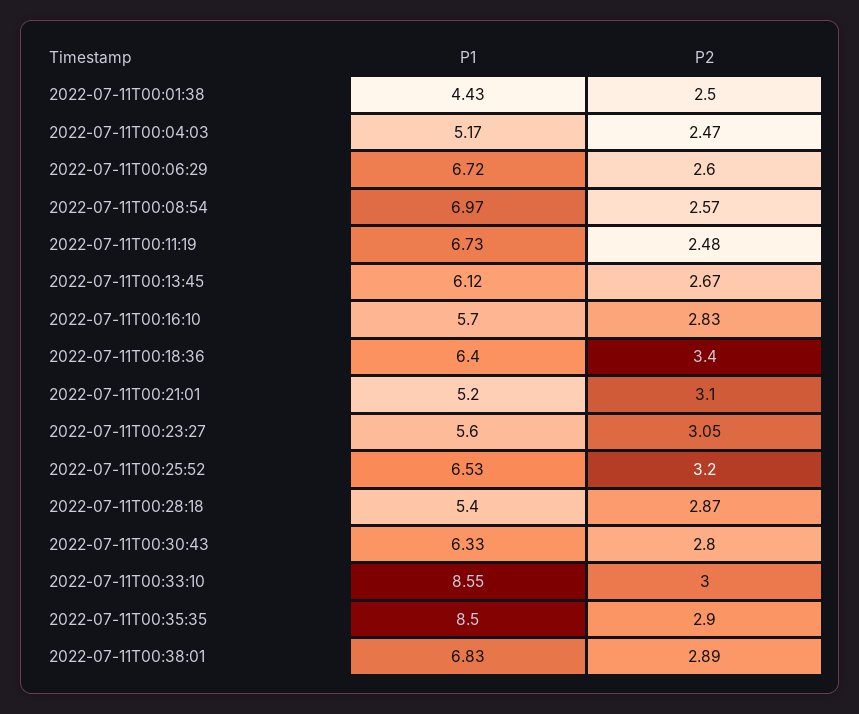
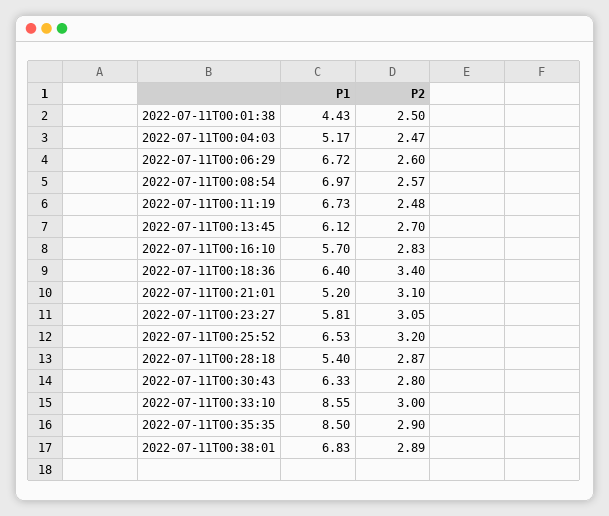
  {
    "P1": {
      "2022-07-11T00:01:38": 4.43,
      "2022-07-11T00:04:03": 5.17,
      "2022-07-11T00:06:29": 6.72,
      "2022-07-11T00:08:54": 6.97,
      "2022-07-11T00:11:19": 6.73,
      "2022-07-11T00:13:45": 6.12,
      "2022-07-11T00:16:10": 5.7,
      "2022-07-11T00:18:36": 6.4,
      "2022-07-11T00:21:01": 5.2,
-     "2022-07-11T00:23:27": 5.6,
+     "2022-07-11T00:23:27": 5.81,
      "2022-07-11T00:25:52": 6.53,
      "2022-07-11T00:28:18": 5.4,
      "2022-07-11T00:30:43": 6.33,
      "2022-07-11T00:33:10": 8.55,
      "2022-07-11T00:35:35": 8.5,
      "2022-07-11T00:38:01": 6.83
    },
    "P2": {
      "2022-07-11T00:01:38": 2.5,
      "2022-07-11T00:04:03": 2.47,
      "2022-07-11T00:06:29": 2.6,
      "2022-07-11T00:08:54": 2.57,
      "2022-07-11T00:11:19": 2.48,
-     "2022-07-11T00:13:45": 2.67,
+     "2022-07-11T00:13:45": 2.7,
      "2022-07-11T00:16:10": 2.83,
      "2022-07-11T00:18:36": 3.4,
      "2022-07-11T00:21:01": 3.1,
      "2022-07-11T00:23:27": 3.05,
      "2022-07-11T00:25:52": 3.2,
      "2022-07-11T00:28:18": 2.87,
      "2022-07-11T00:30:43": 2.8,
      "2022-07-11T00:33:10": 3,
      "2022-07-11T00:35:35": 2.9,
      "2022-07-11T00:38:01": 2.89
    }
  }

